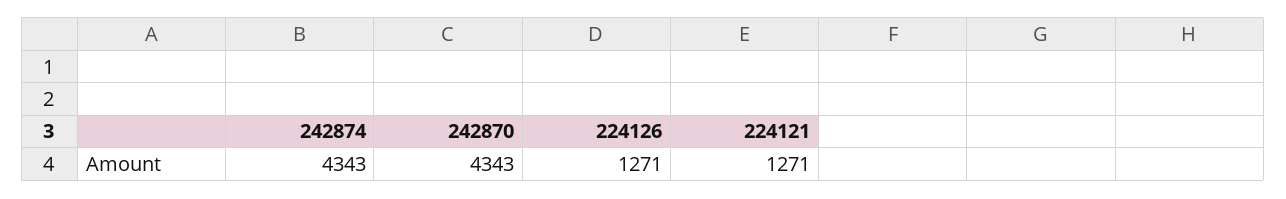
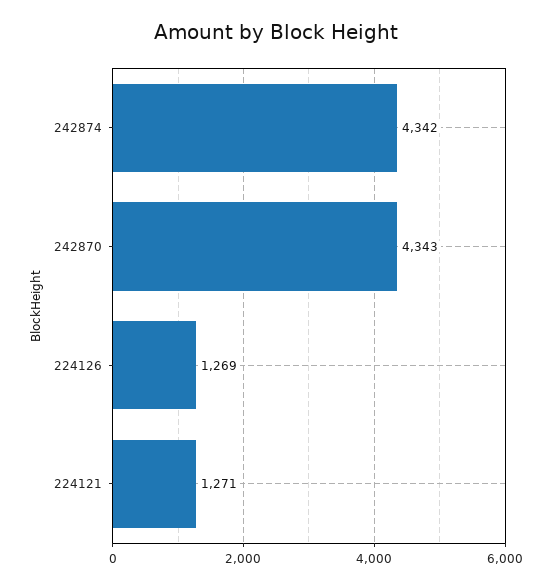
  {
-   "242874": 4343,
+   "242874": 4342,
    "242870": 4343,
-   "224126": 1271,
+   "224126": 1269,
    "224121": 1271
  }

